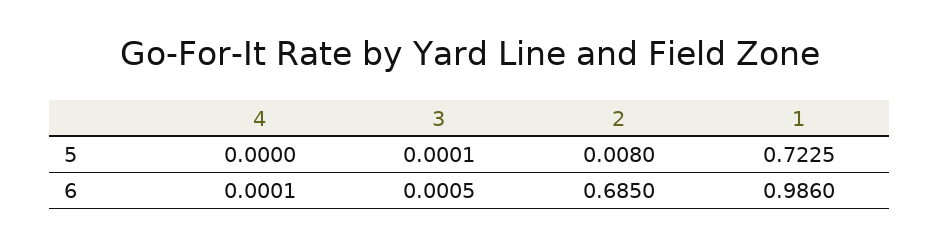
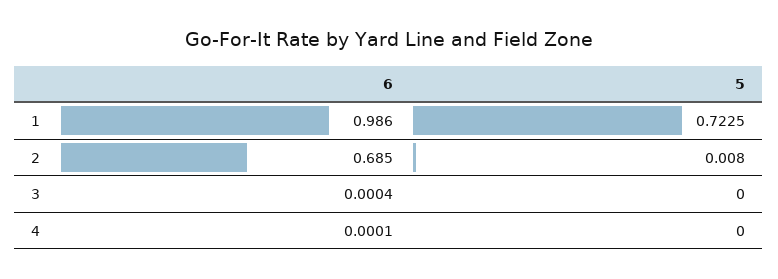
  {
    "4": {
      "5": 0,
      "6": 0.0001
    },
    "3": {
-     "5": 0.0001,
+     "5": 0,
-     "6": 0.0005
+     "6": 0.0004
    },
    "2": {
      "5": 0.008,
      "6": 0.685
    },
    "1": {
      "5": 0.7225,
      "6": 0.986
    }
  }

